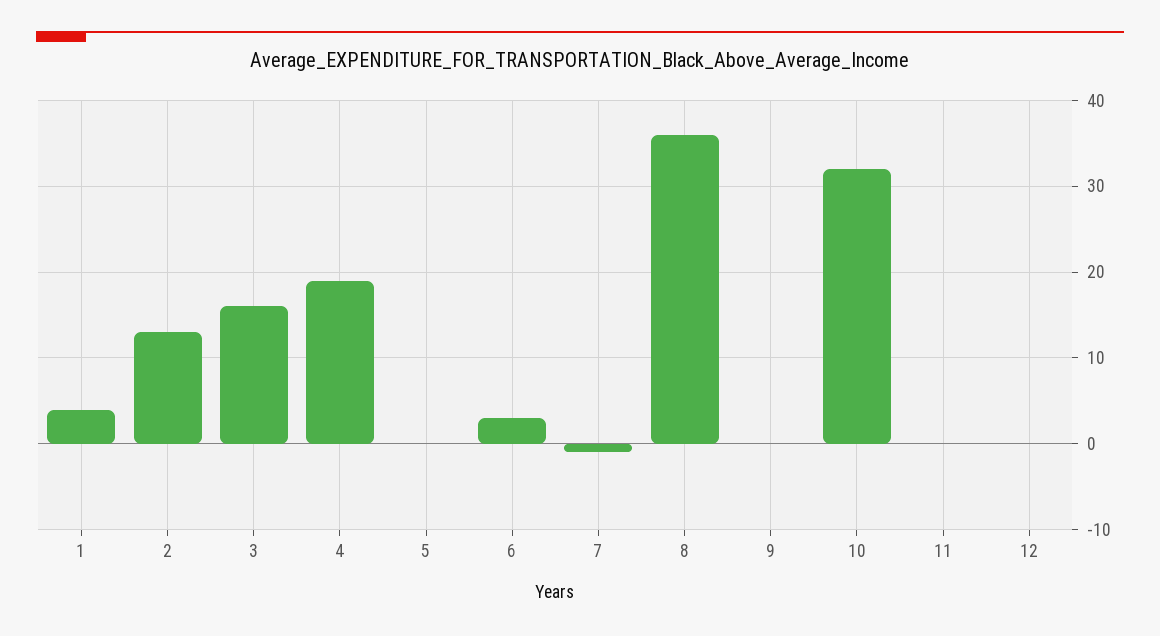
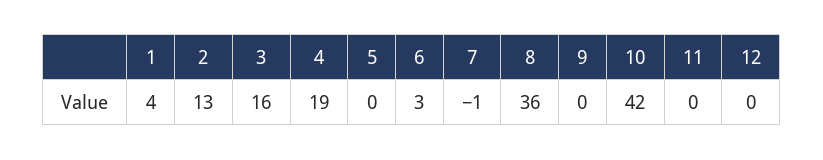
  {
    "1": 4,
    "2": 13,
    "3": 16,
    "4": 19,
    "5": 0,
    "6": 3,
    "7": -1,
    "8": 36,
    "9": 0,
-   "10": 32,
+   "10": 42,
    "11": 0,
    "12": 0
  }

